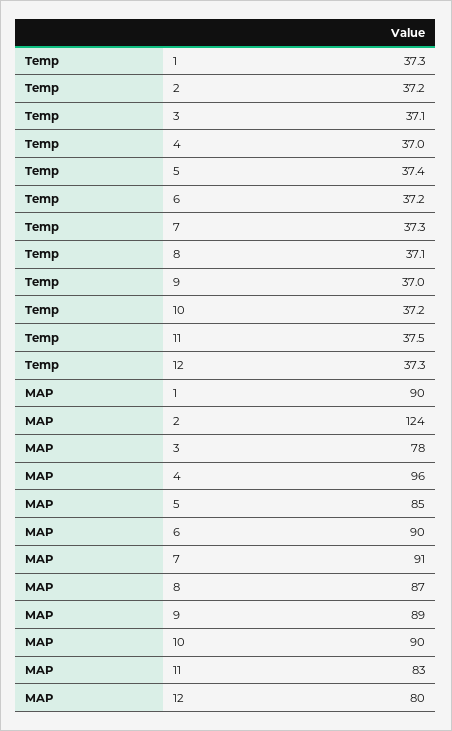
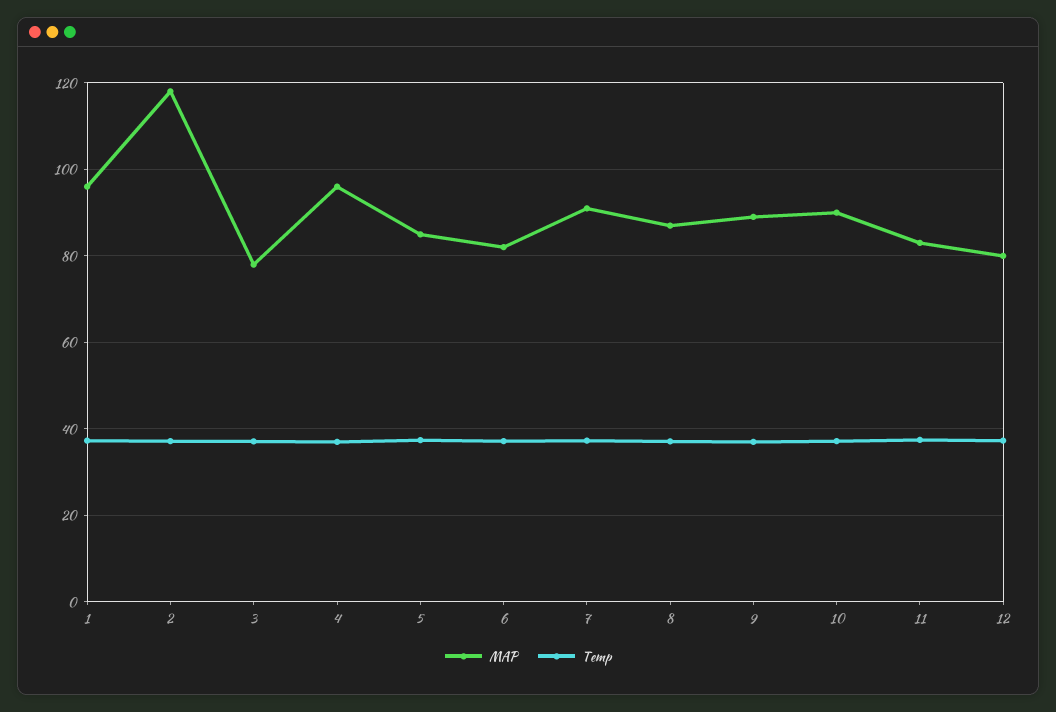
  {
    "Temp": {
      "1": 37.3,
      "2": 37.2,
      "3": 37.1,
      "4": 37,
      "5": 37.4,
      "6": 37.2,
      "7": 37.3,
      "8": 37.1,
      "9": 37,
      "10": 37.2,
      "11": 37.5,
      "12": 37.3
    },
    "MAP": {
-     "1": 90,
+     "1": 96,
-     "2": 124,
+     "2": 118,
      "3": 78,
      "4": 96,
      "5": 85,
-     "6": 90,
+     "6": 82,
      "7": 91,
      "8": 87,
      "9": 89,
      "10": 90,
      "11": 83,
      "12": 80
    }
  }

